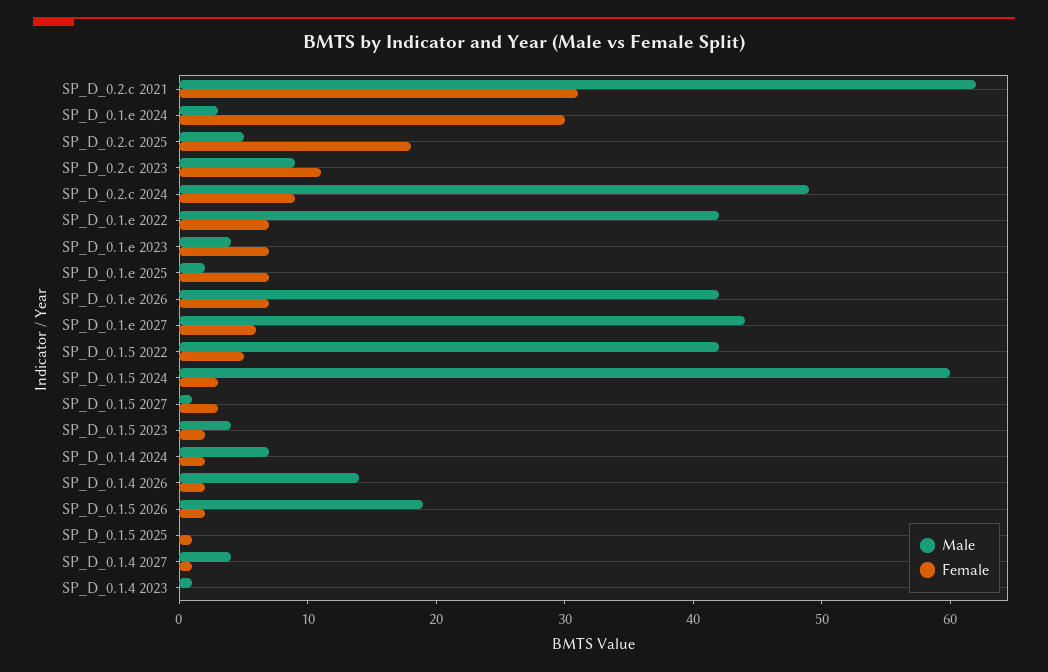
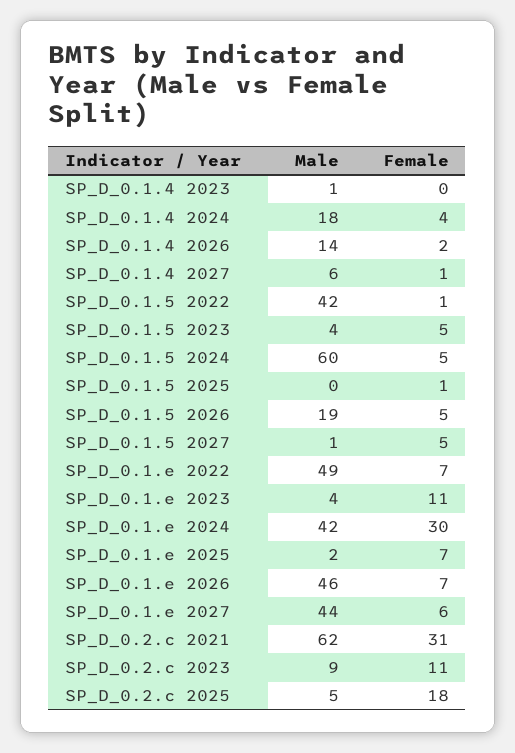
  {
    "Male": {
      "SP_D_0.2.c 2021": 62,
-     "SP_D_0.1.e 2024": 3,
+     "SP_D_0.1.e 2024": 42,
      "SP_D_0.2.c 2025": 5,
      "SP_D_0.2.c 2023": 9,
-     "SP_D_0.2.c 2024": 49,
-     "SP_D_0.1.e 2022": 42,
+     "SP_D_0.1.e 2022": 49,
      "SP_D_0.1.e 2023": 4,
      "SP_D_0.1.e 2025": 2,
-     "SP_D_0.1.e 2026": 42,
+     "SP_D_0.1.e 2026": 46,
      "SP_D_0.1.e 2027": 44,
      "SP_D_0.1.5 2022": 42,
      "SP_D_0.1.5 2024": 60,
      "SP_D_0.1.5 2027": 1,
      "SP_D_0.1.5 2023": 4,
-     "SP_D_0.1.4 2024": 7,
+     "SP_D_0.1.4 2024": 18,
      "SP_D_0.1.4 2026": 14,
      "SP_D_0.1.5 2026": 19,
      "SP_D_0.1.5 2025": 0,
-     "SP_D_0.1.4 2027": 4,
+     "SP_D_0.1.4 2027": 6,
      "SP_D_0.1.4 2023": 1
    },
    "Female": {
      "SP_D_0.2.c 2021": 31,
      "SP_D_0.1.e 2024": 30,
      "SP_D_0.2.c 2025": 18,
      "SP_D_0.2.c 2023": 11,
-     "SP_D_0.2.c 2024": 9,
      "SP_D_0.1.e 2022": 7,
-     "SP_D_0.1.e 2023": 7,
+     "SP_D_0.1.e 2023": 11,
      "SP_D_0.1.e 2025": 7,
      "SP_D_0.1.e 2026": 7,
      "SP_D_0.1.e 2027": 6,
-     "SP_D_0.1.5 2022": 5,
+     "SP_D_0.1.5 2022": 1,
-     "SP_D_0.1.5 2024": 3,
+     "SP_D_0.1.5 2024": 5,
-     "SP_D_0.1.5 2027": 3,
+     "SP_D_0.1.5 2027": 5,
-     "SP_D_0.1.5 2023": 2,
+     "SP_D_0.1.5 2023": 5,
-     "SP_D_0.1.4 2024": 2,
+     "SP_D_0.1.4 2024": 4,
      "SP_D_0.1.4 2026": 2,
-     "SP_D_0.1.5 2026": 2,
+     "SP_D_0.1.5 2026": 5,
      "SP_D_0.1.5 2025": 1,
      "SP_D_0.1.4 2027": 1,
      "SP_D_0.1.4 2023": 0
    }
  }

